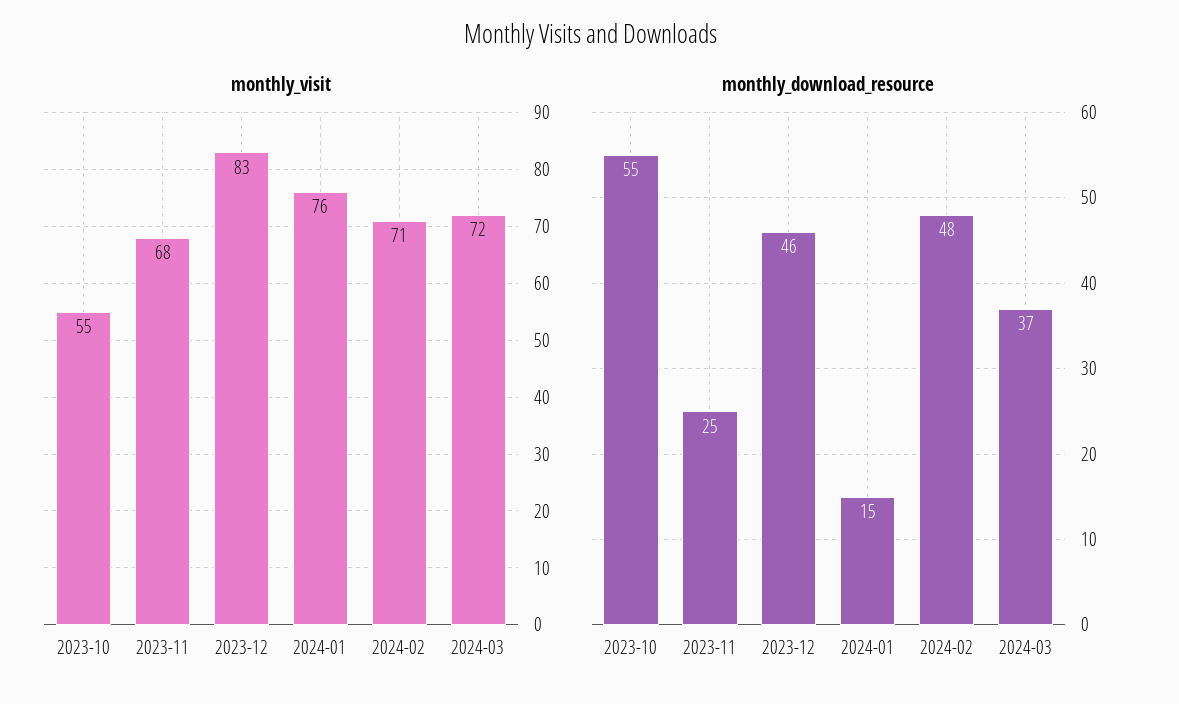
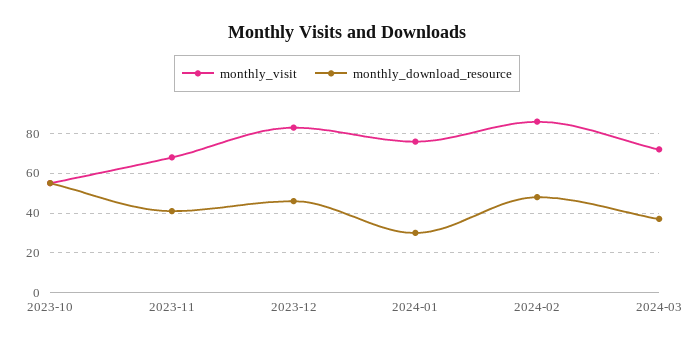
  {
    "monthly_visit": {
      "2023-10": 55,
      "2023-11": 68,
      "2023-12": 83,
      "2024-01": 76,
-     "2024-02": 71,
+     "2024-02": 85,
      "2024-03": 72
    },
    "monthly_download_resource": {
      "2023-10": 55,
-     "2023-11": 25,
+     "2023-11": 40,
      "2023-12": 46,
-     "2024-01": 15,
+     "2024-01": 30,
      "2024-02": 48,
      "2024-03": 37
    }
  }

